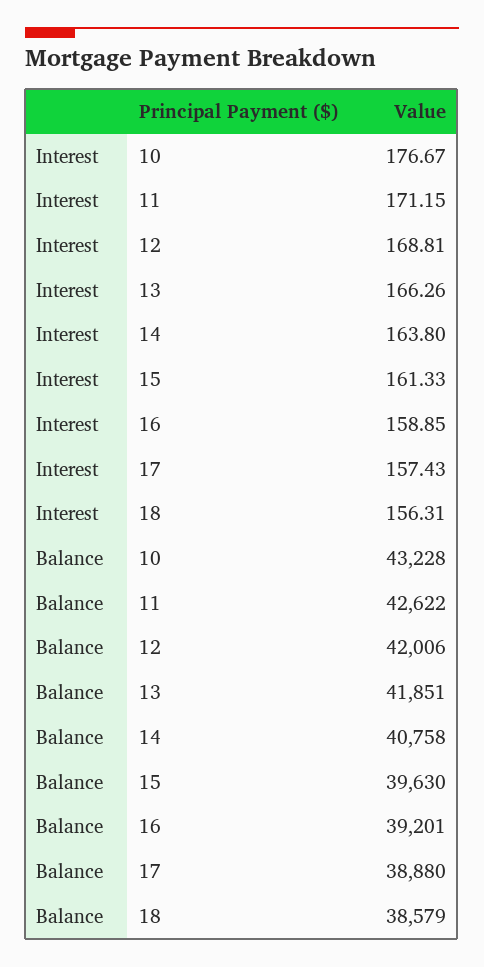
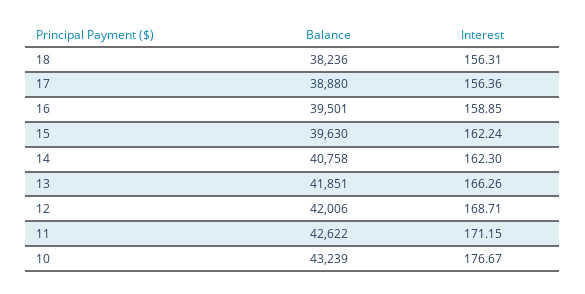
  {
    "Interest": {
      "10": 176.67,
      "11": 171.15,
-     "12": 168.81,
+     "12": 168.71,
      "13": 166.26,
-     "14": 163.8,
+     "14": 162.3,
-     "15": 161.33,
+     "15": 162.24,
      "16": 158.85,
-     "17": 157.43,
+     "17": 156.36,
      "18": 156.31
    },
    "Balance": {
-     "10": 43228,
+     "10": 43239,
      "11": 42622,
      "12": 42006,
      "13": 41851,
      "14": 40758,
      "15": 39630,
-     "16": 39201,
+     "16": 39501,
      "17": 38880,
-     "18": 38579
+     "18": 38236
    }
  }

